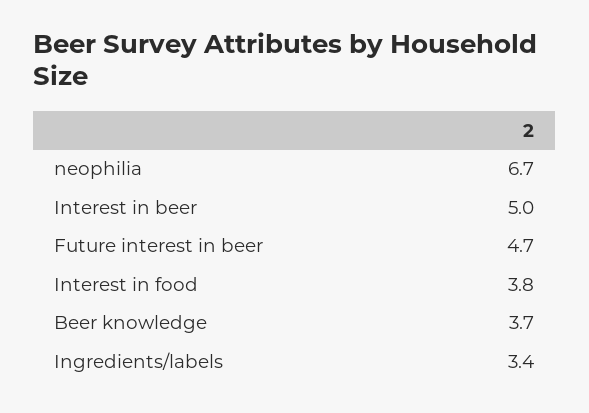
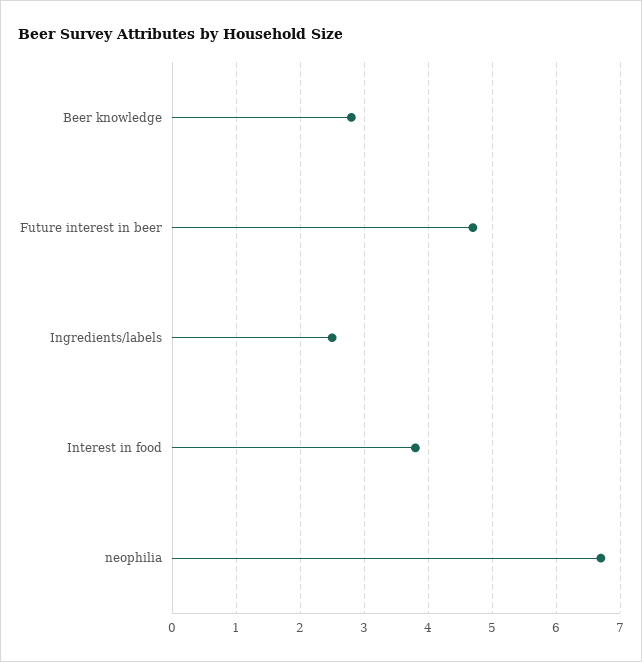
  {
    "neophilia": 6.7,
-   "Interest in beer": 5,
    "Future interest in beer": 4.7,
    "Interest in food": 3.8,
-   "Beer knowledge": 3.7,
+   "Beer knowledge": 2.8,
-   "Ingredients/labels": 3.4
+   "Ingredients/labels": 2.5
  }

